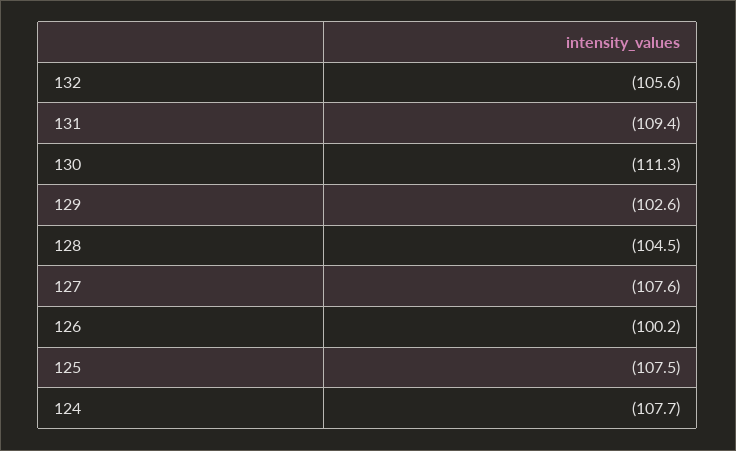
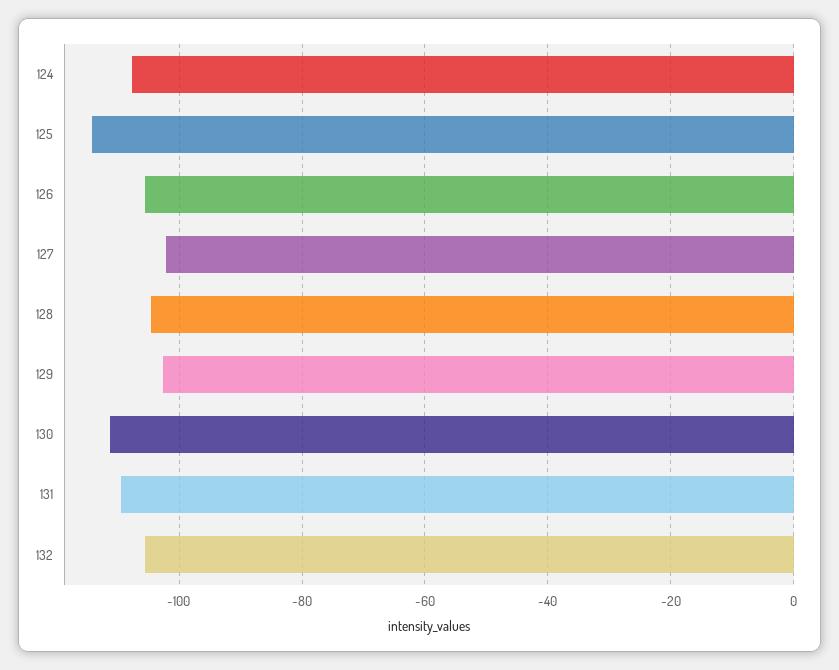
  {
    "132": -105.6,
    "131": -109.4,
    "130": -111.3,
    "129": -102.6,
    "128": -104.5,
-   "127": -107.6,
+   "127": -102,
-   "126": -100.2,
+   "126": -106,
-   "125": -107.5,
+   "125": -114,
    "124": -107.7
  }

